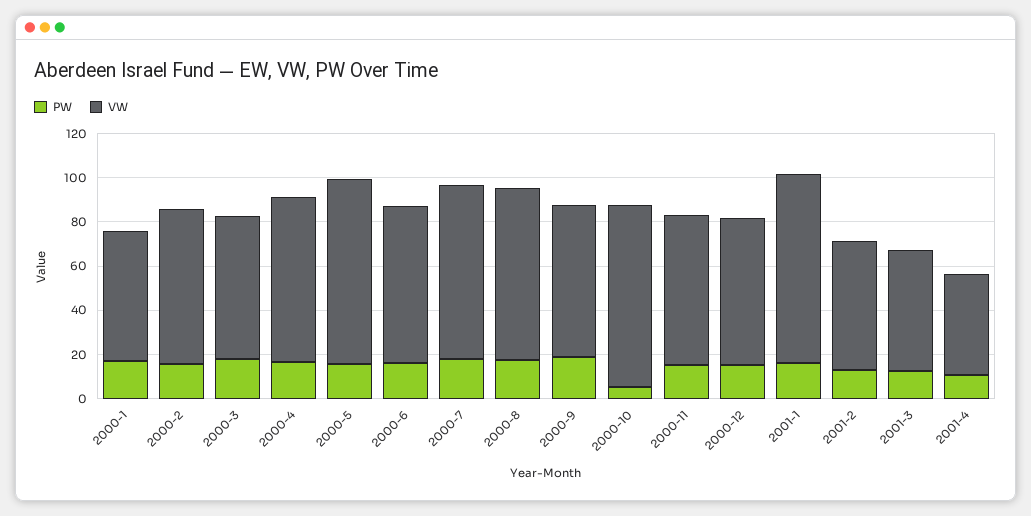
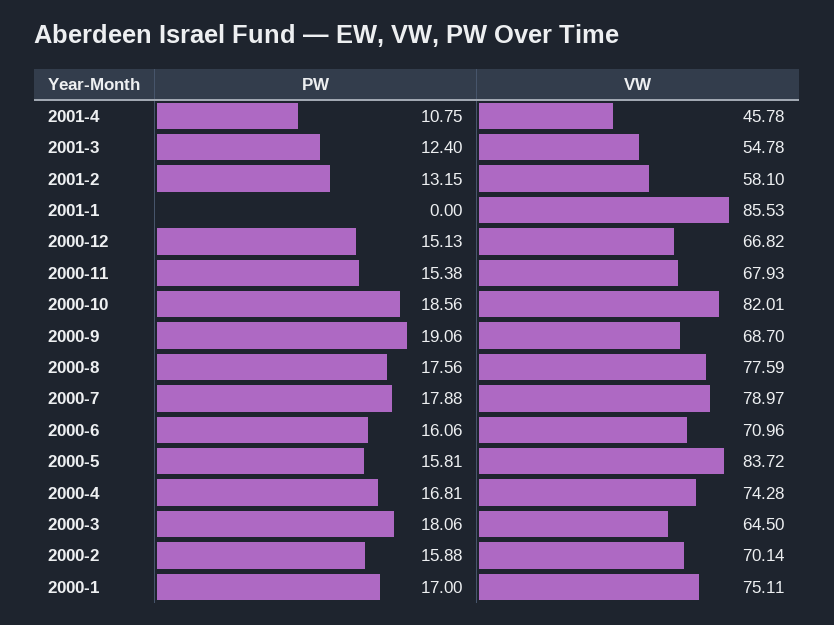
  {
    "PW": {
      "2000-1": 17,
      "2000-2": 15.88,
      "2000-3": 18.06,
      "2000-4": 16.81,
      "2000-5": 15.81,
      "2000-6": 16.06,
      "2000-7": 17.88,
      "2000-8": 17.56,
      "2000-9": 19.06,
-     "2000-10": 5,
+     "2000-10": 18.56,
      "2000-11": 15.38,
      "2000-12": 15.13,
-     "2001-1": 15,
+     "2001-1": 0,
      "2001-2": 13.15,
      "2001-3": 12.4,
      "2001-4": 10.75
    },
    "VW": {
-     "2000-1": 60,
+     "2000-1": 75.11,
      "2000-2": 70.14,
      "2000-3": 64.5,
      "2000-4": 74.28,
      "2000-5": 83.72,
      "2000-6": 70.96,
      "2000-7": 78.97,
      "2000-8": 77.59,
      "2000-9": 68.7,
      "2000-10": 82.01,
      "2000-11": 67.93,
      "2000-12": 66.82,
      "2001-1": 85.53,
      "2001-2": 58.1,
      "2001-3": 54.78,
      "2001-4": 45.78
    }
  }

